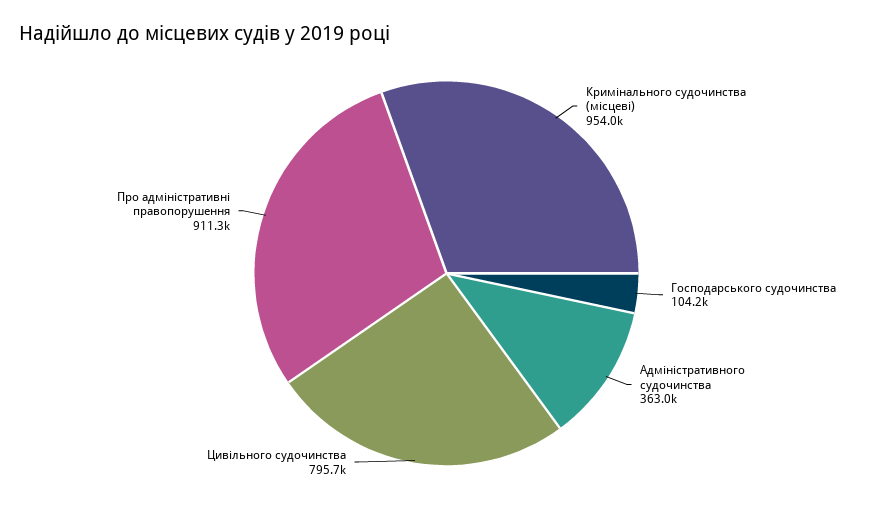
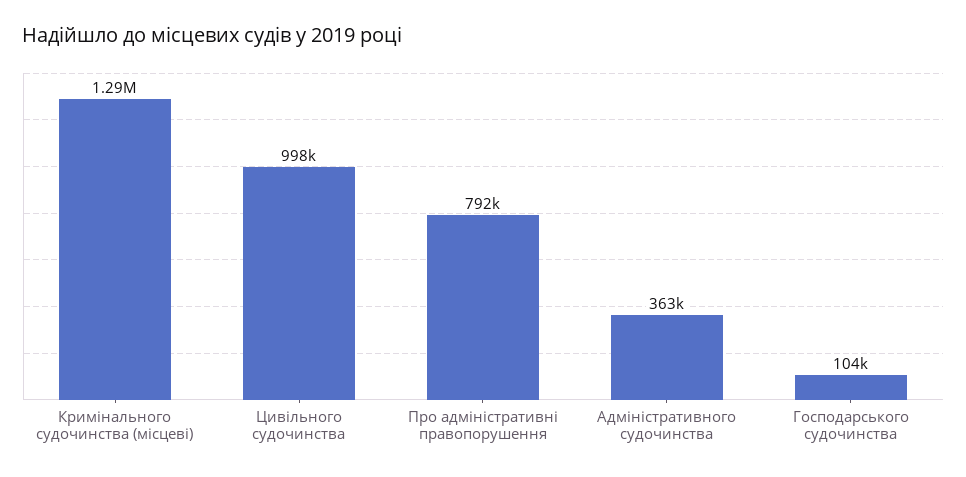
  {
-   "Кримінального судочинства (місцеві)": 954000,
+   "Кримінального судочинства (місцеві)": 1290000,
    "Господарського судочинства": 104200,
    "Адміністративного судочинства": 363000,
-   "Цивільного судочинства": 795700,
+   "Цивільного судочинства": 998000,
-   "Про адміністративні правопорушення": 911300
+   "Про адміністративні правопорушення": 792000
  }

